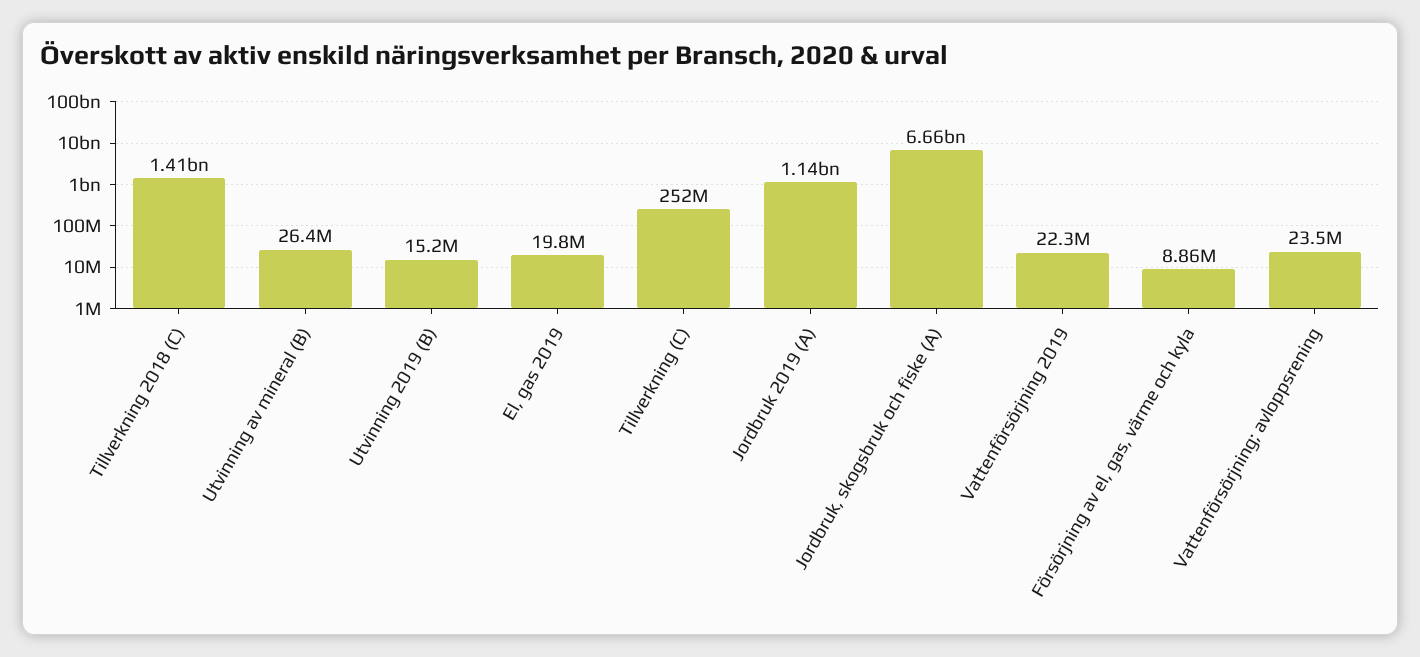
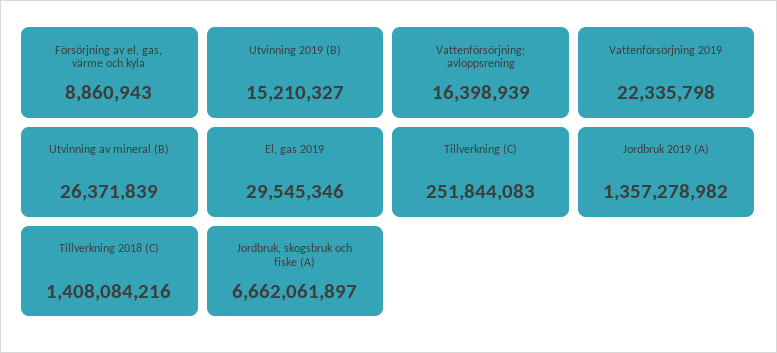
  {
    "Tillverkning 2018 (C)": 1408084216,
    "Utvinning av mineral (B)": 26371839,
    "Utvinning 2019 (B)": 15210327,
-   "El, gas 2019": 19800000,
+   "El, gas 2019": 29545346,
    "Tillverkning (C)": 251844083,
-   "Jordbruk 2019 (A)": 1140000000,
+   "Jordbruk 2019 (A)": 1357278982,
    "Jordbruk, skogsbruk och fiske (A)": 6662061897,
    "Vattenförsörjning 2019": 22335798,
    "Försörjning av el, gas, värme och kyla": 8860943,
-   "Vattenförsörjning; avloppsrening": 23500000
+   "Vattenförsörjning; avloppsrening": 16398939
  }

